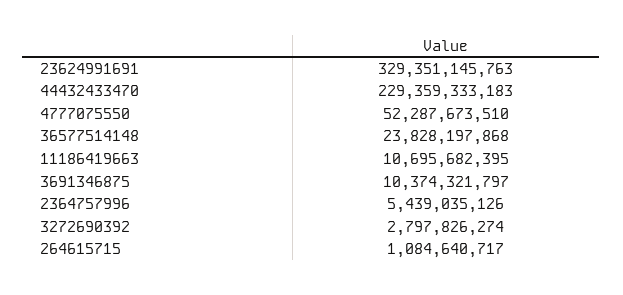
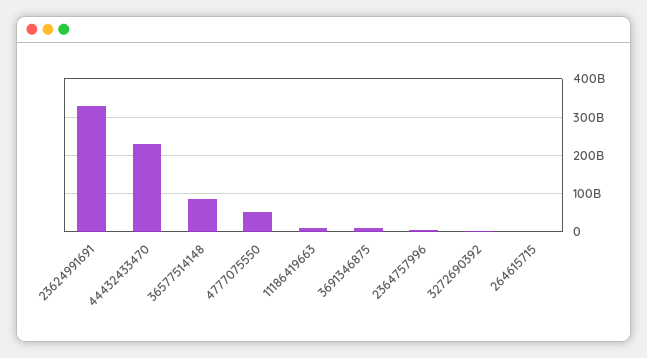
  {
    "23624991691": 329351145763,
    "44432433470": 229359333183,
    "4777075550": 52287673510,
-   "36577514148": 23828197868,
+   "36577514148": 80000000000,
    "11186419663": 10695682395,
    "3691346875": 10374321797,
    "2364757996": 5439035126,
    "3272690392": 2797826274,
    "264615715": 1084640717
  }

